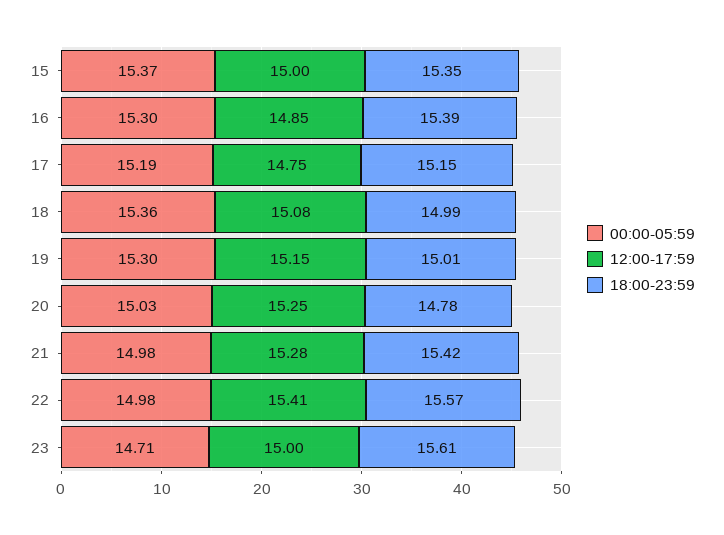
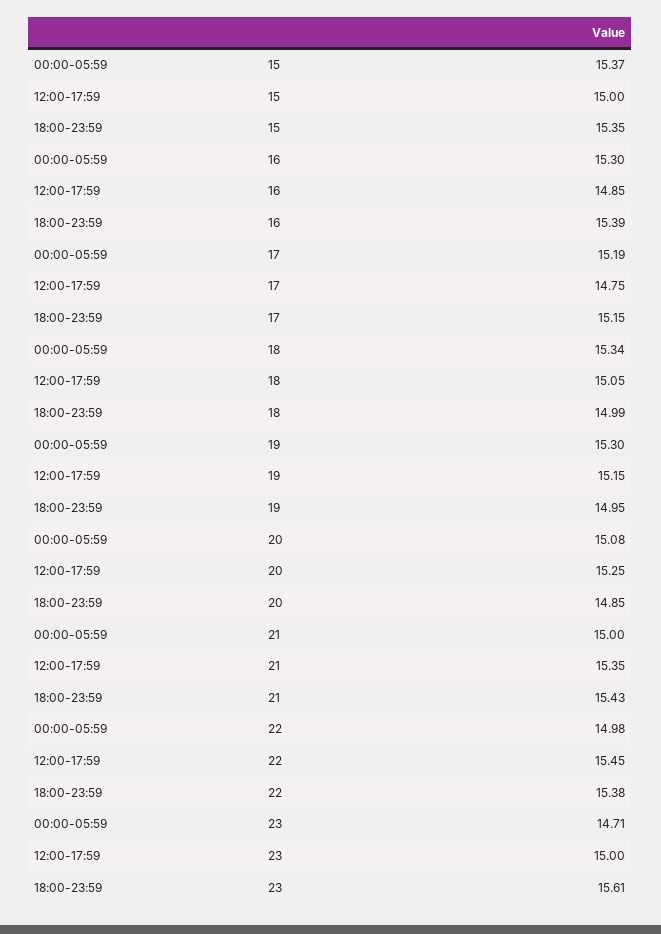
  {
    "00:00-05:59": {
      "15": 15.37,
      "16": 15.3,
      "17": 15.19,
-     "18": 15.36,
+     "18": 15.34,
      "19": 15.3,
-     "20": 15.03,
+     "20": 15.08,
-     "21": 14.98,
+     "21": 15,
      "22": 14.98,
      "23": 14.71
    },
    "12:00-17:59": {
      "15": 15,
      "16": 14.85,
      "17": 14.75,
-     "18": 15.08,
+     "18": 15.05,
      "19": 15.15,
      "20": 15.25,
-     "21": 15.28,
+     "21": 15.35,
-     "22": 15.41,
+     "22": 15.45,
      "23": 15
    },
    "18:00-23:59": {
      "15": 15.35,
      "16": 15.39,
      "17": 15.15,
      "18": 14.99,
-     "19": 15.01,
+     "19": 14.95,
-     "20": 14.78,
+     "20": 14.85,
-     "21": 15.42,
+     "21": 15.43,
-     "22": 15.57,
+     "22": 15.38,
      "23": 15.61
    }
  }

